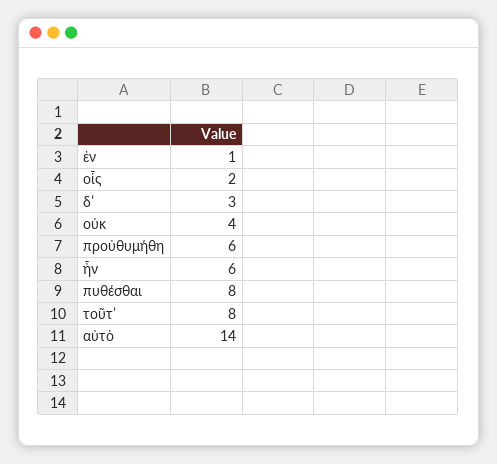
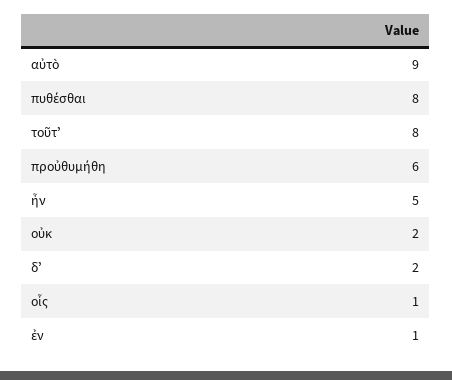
  {
    "ἐν": 1,
-   "οἷς": 2,
+   "οἷς": 1,
-   "δʼ": 3,
+   "δʼ": 2,
-   "οὐκ": 4,
+   "οὐκ": 2,
    "προὐθυμήθη": 6,
-   "ἦν": 6,
+   "ἦν": 5,
    "πυθέσθαι": 8,
    "τοῦτʼ": 8,
-   "αὐτὸ": 14
+   "αὐτὸ": 9
  }

